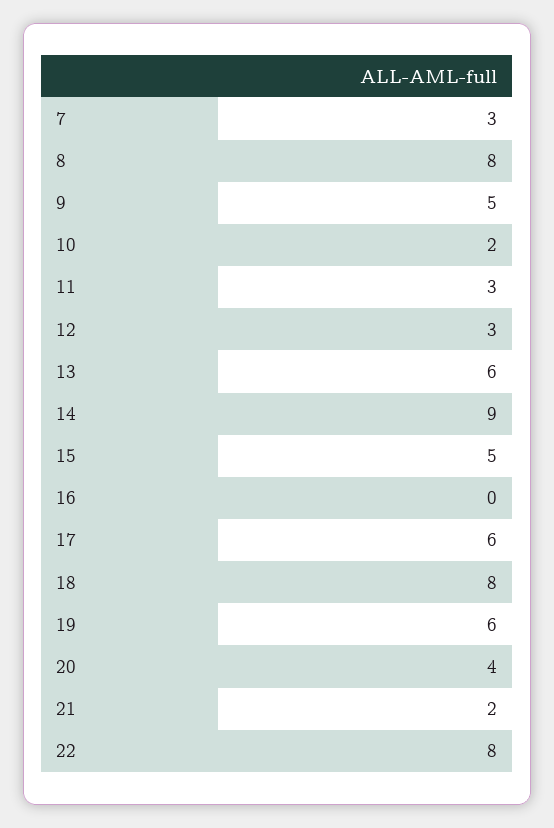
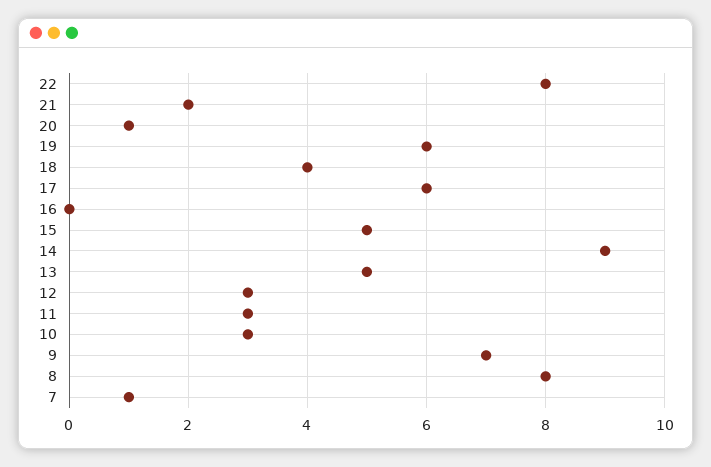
  {
-   "7": 3,
+   "7": 1,
    "8": 8,
-   "9": 5,
+   "9": 7,
-   "10": 2,
+   "10": 3,
    "11": 3,
    "12": 3,
-   "13": 6,
+   "13": 5,
    "14": 9,
    "15": 5,
    "16": 0,
    "17": 6,
-   "18": 8,
+   "18": 4,
    "19": 6,
-   "20": 4,
+   "20": 1,
    "21": 2,
    "22": 8
  }

